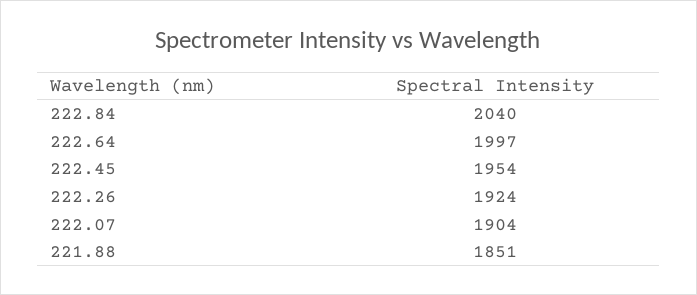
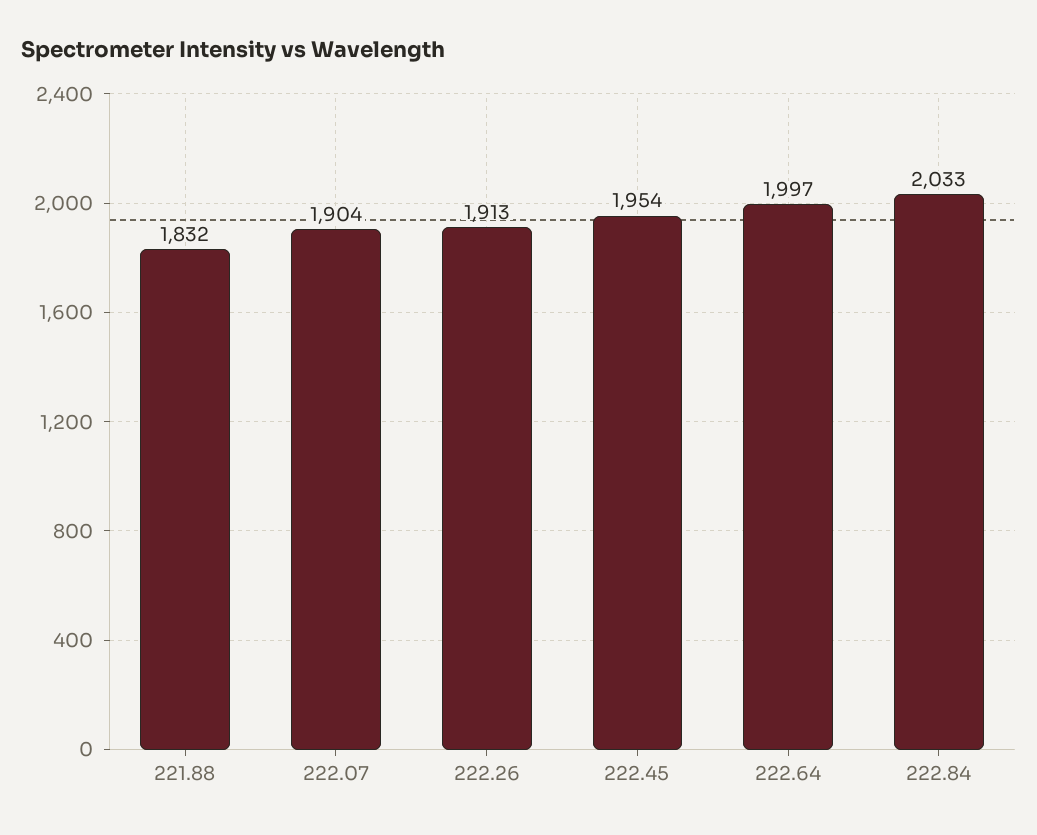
  {
-   "222.84": 2040,
+   "222.84": 2033,
    "222.64": 1997,
    "222.45": 1954,
-   "222.26": 1924,
+   "222.26": 1913,
    "222.07": 1904,
-   "221.88": 1851
+   "221.88": 1832
  }

